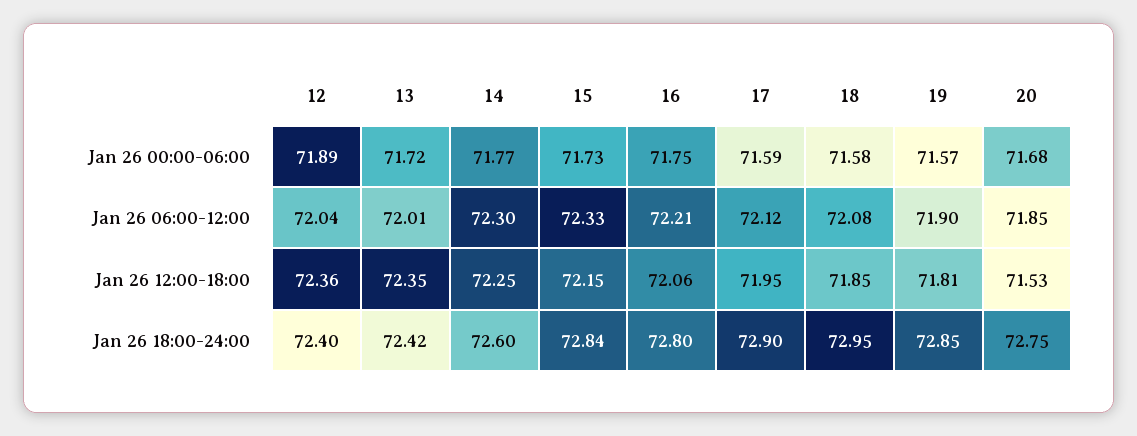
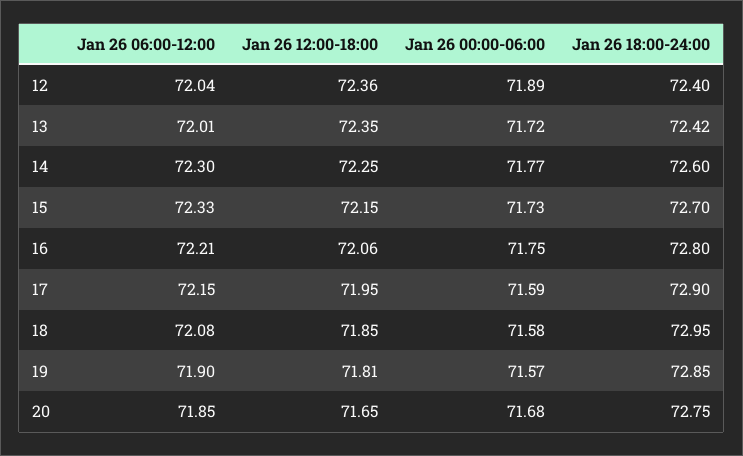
  {
    "12": {
      "Jan 26 00:00-06:00": 71.89,
      "Jan 26 06:00-12:00": 72.04,
      "Jan 26 12:00-18:00": 72.36,
      "Jan 26 18:00-24:00": 72.4
    },
    "13": {
      "Jan 26 00:00-06:00": 71.72,
      "Jan 26 06:00-12:00": 72.01,
      "Jan 26 12:00-18:00": 72.35,
      "Jan 26 18:00-24:00": 72.42
    },
    "14": {
      "Jan 26 00:00-06:00": 71.77,
      "Jan 26 06:00-12:00": 72.3,
      "Jan 26 12:00-18:00": 72.25,
      "Jan 26 18:00-24:00": 72.6
    },
    "15": {
      "Jan 26 00:00-06:00": 71.73,
      "Jan 26 06:00-12:00": 72.33,
      "Jan 26 12:00-18:00": 72.15,
-     "Jan 26 18:00-24:00": 72.84
+     "Jan 26 18:00-24:00": 72.7
    },
    "16": {
      "Jan 26 00:00-06:00": 71.75,
      "Jan 26 06:00-12:00": 72.21,
      "Jan 26 12:00-18:00": 72.06,
      "Jan 26 18:00-24:00": 72.8
    },
    "17": {
      "Jan 26 00:00-06:00": 71.59,
-     "Jan 26 06:00-12:00": 72.12,
+     "Jan 26 06:00-12:00": 72.15,
      "Jan 26 12:00-18:00": 71.95,
      "Jan 26 18:00-24:00": 72.9
    },
    "18": {
      "Jan 26 00:00-06:00": 71.58,
      "Jan 26 06:00-12:00": 72.08,
      "Jan 26 12:00-18:00": 71.85,
      "Jan 26 18:00-24:00": 72.95
    },
    "19": {
      "Jan 26 00:00-06:00": 71.57,
      "Jan 26 06:00-12:00": 71.9,
      "Jan 26 12:00-18:00": 71.81,
      "Jan 26 18:00-24:00": 72.85
    },
    "20": {
      "Jan 26 00:00-06:00": 71.68,
      "Jan 26 06:00-12:00": 71.85,
-     "Jan 26 12:00-18:00": 71.53,
+     "Jan 26 12:00-18:00": 71.65,
      "Jan 26 18:00-24:00": 72.75
    }
  }

